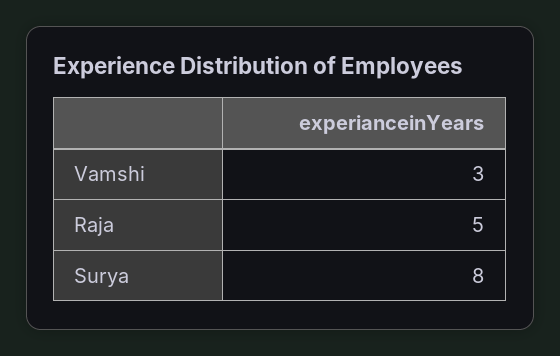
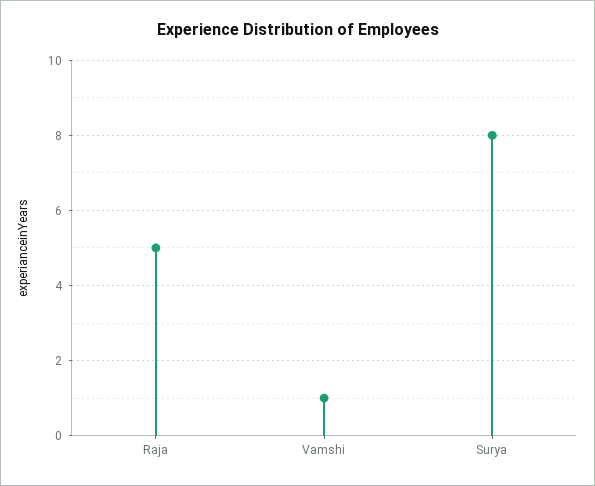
  {
-   "Vamshi": 3,
+   "Vamshi": 1,
    "Raja": 5,
    "Surya": 8
  }

